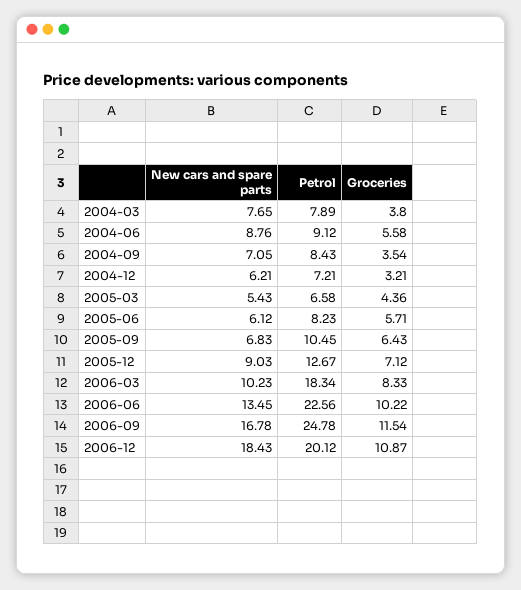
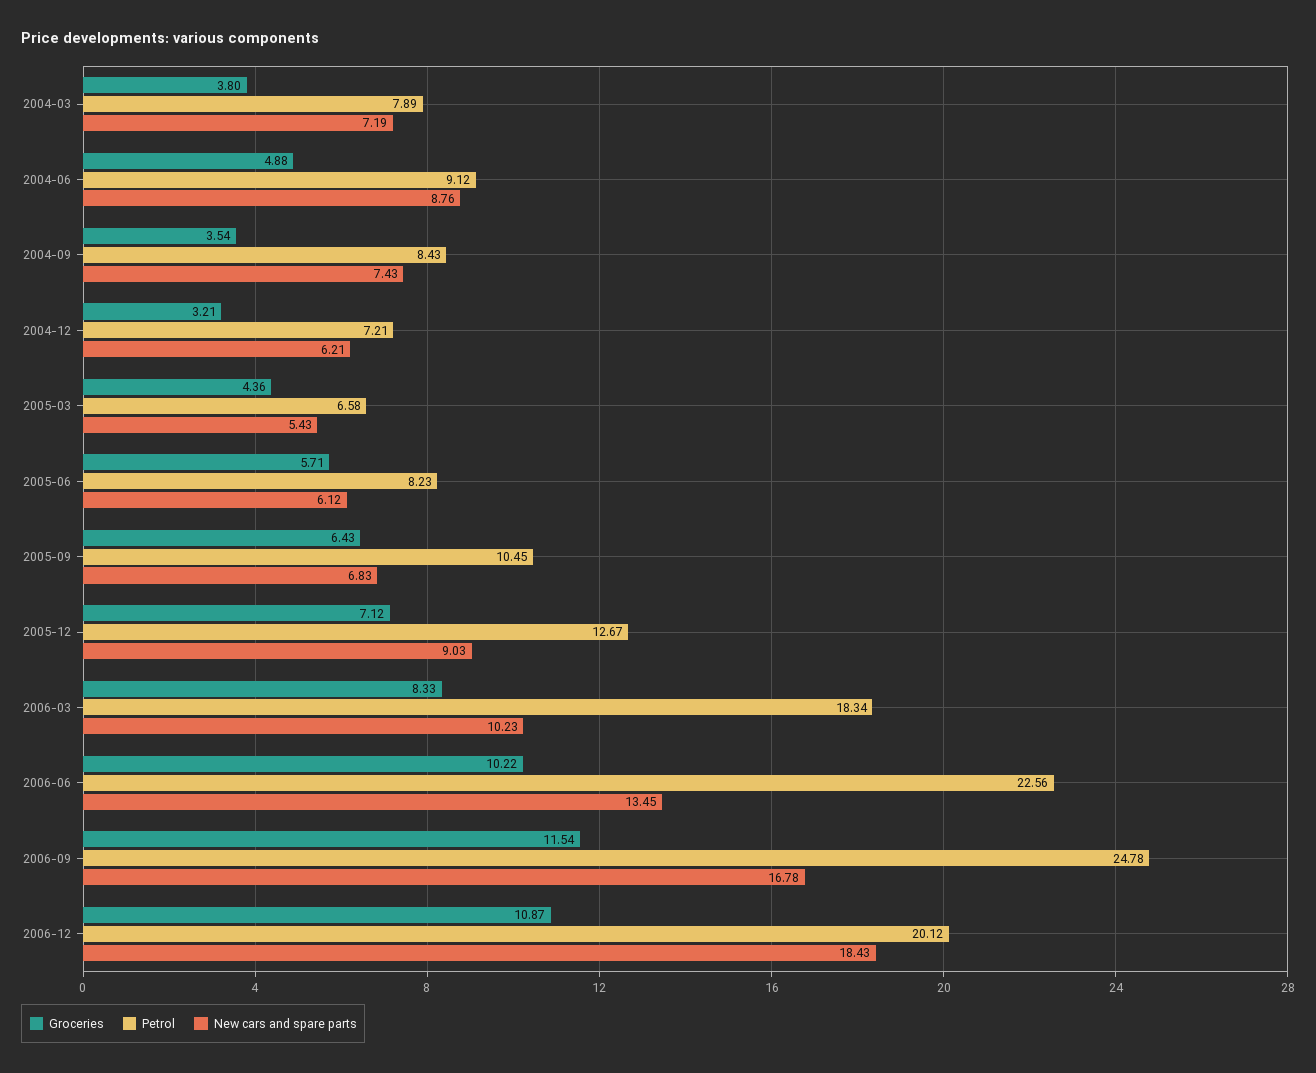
  {
    "New cars and spare parts": {
-     "2004-03": 7.65,
+     "2004-03": 7.19,
      "2004-06": 8.76,
-     "2004-09": 7.05,
+     "2004-09": 7.43,
      "2004-12": 6.21,
      "2005-03": 5.43,
      "2005-06": 6.12,
      "2005-09": 6.83,
      "2005-12": 9.03,
      "2006-03": 10.23,
      "2006-06": 13.45,
      "2006-09": 16.78,
      "2006-12": 18.43
    },
    "Petrol": {
      "2004-03": 7.89,
      "2004-06": 9.12,
      "2004-09": 8.43,
      "2004-12": 7.21,
      "2005-03": 6.58,
      "2005-06": 8.23,
      "2005-09": 10.45,
      "2005-12": 12.67,
      "2006-03": 18.34,
      "2006-06": 22.56,
      "2006-09": 24.78,
      "2006-12": 20.12
    },
    "Groceries": {
      "2004-03": 3.8,
-     "2004-06": 5.58,
+     "2004-06": 4.88,
      "2004-09": 3.54,
      "2004-12": 3.21,
      "2005-03": 4.36,
      "2005-06": 5.71,
      "2005-09": 6.43,
      "2005-12": 7.12,
      "2006-03": 8.33,
      "2006-06": 10.22,
      "2006-09": 11.54,
      "2006-12": 10.87
    }
  }

